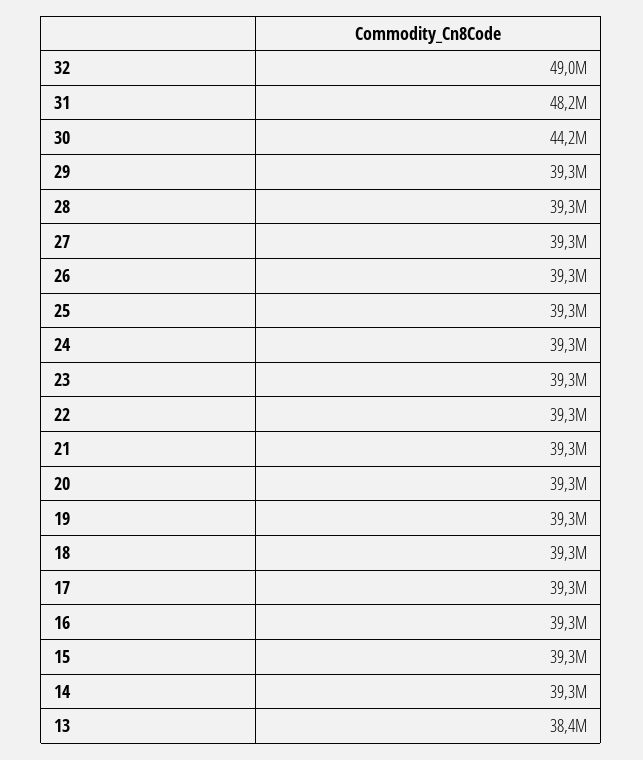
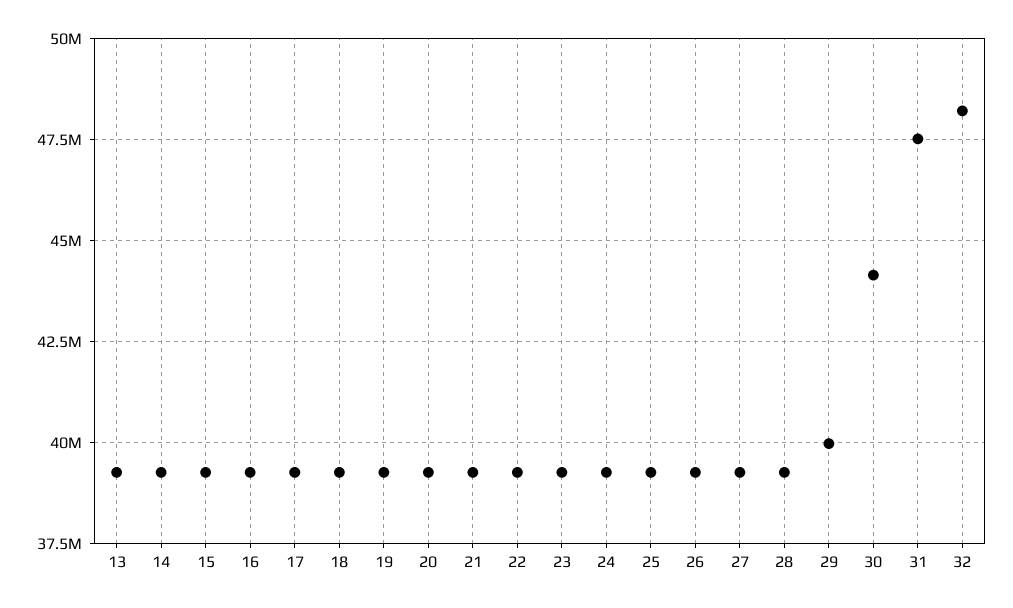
  {
-   "32": 49000000,
+   "32": 48250000,
-   "31": 48200000,
+   "31": 47500000,
    "30": 44200000,
-   "29": 39300000,
+   "29": 40000000,
    "28": 39300000,
    "27": 39300000,
    "26": 39300000,
    "25": 39300000,
    "24": 39300000,
    "23": 39300000,
    "22": 39300000,
    "21": 39300000,
    "20": 39300000,
    "19": 39300000,
    "18": 39300000,
    "17": 39300000,
    "16": 39300000,
    "15": 39300000,
    "14": 39300000,
-   "13": 38400000
+   "13": 39250000
  }

